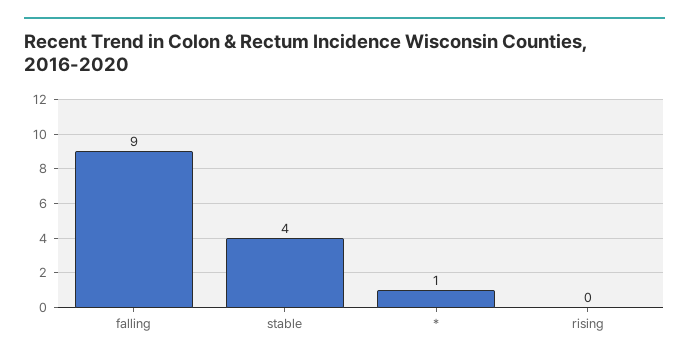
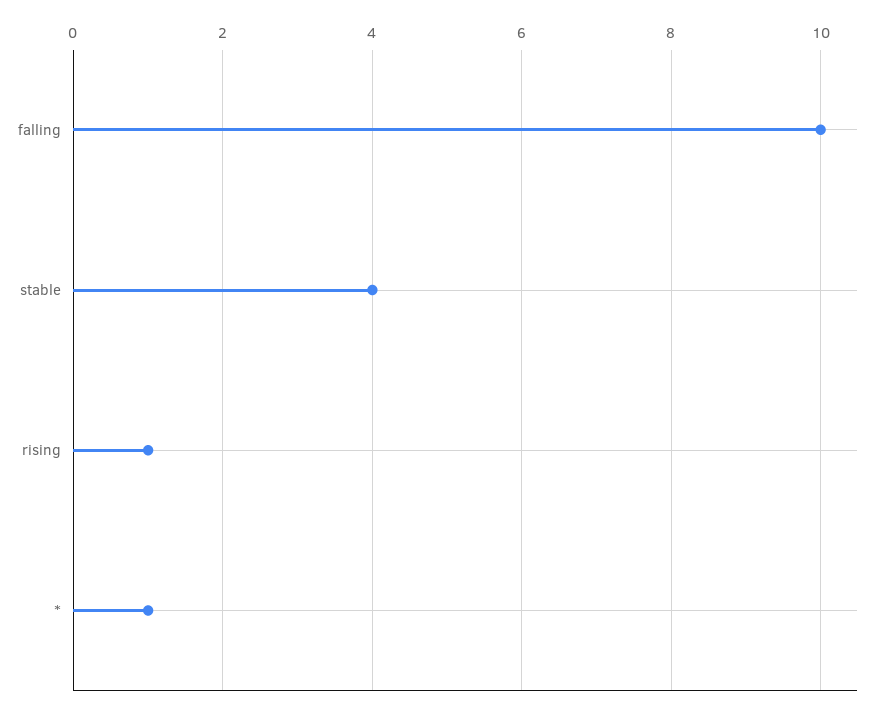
  {
-   "falling": 9,
+   "falling": 10,
    "stable": 4,
    "*": 1,
-   "rising": 0
+   "rising": 1
  }

